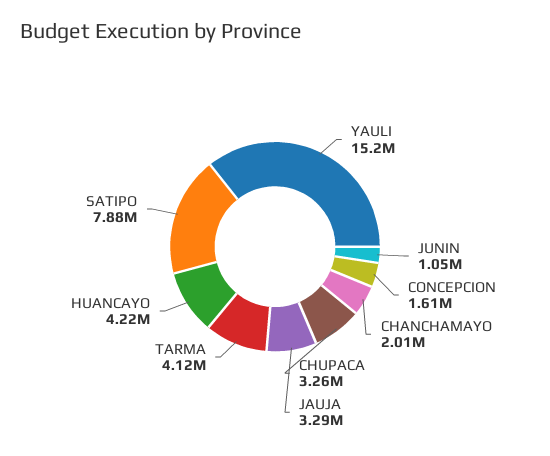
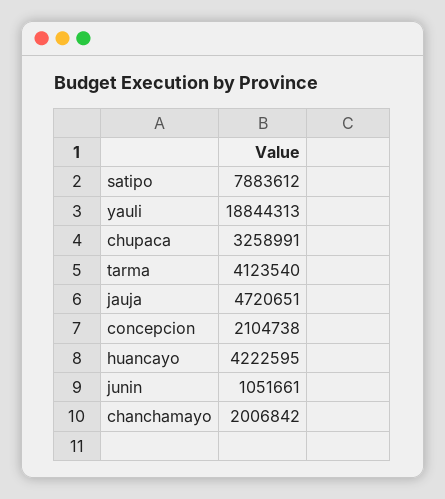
  {
-   "YAULI": 15200000,
+   "YAULI": 18844313,
    "JUNIN": 1051661,
-   "CONCEPCION": 1610000,
+   "CONCEPCION": 2104738,
    "CHANCHAMAYO": 2006842,
    "CHUPACA": 3258991,
-   "JAUJA": 3290000,
+   "JAUJA": 4720651,
    "TARMA": 4123540,
    "HUANCAYO": 4222595,
    "SATIPO": 7883612
  }

